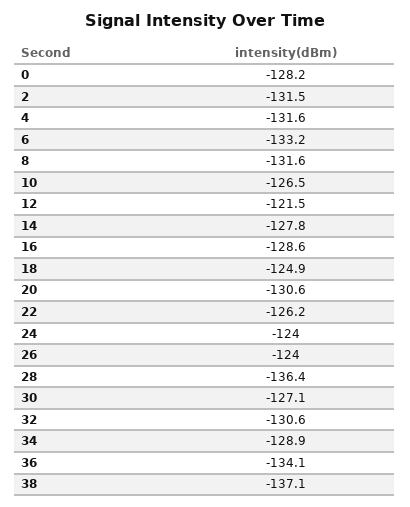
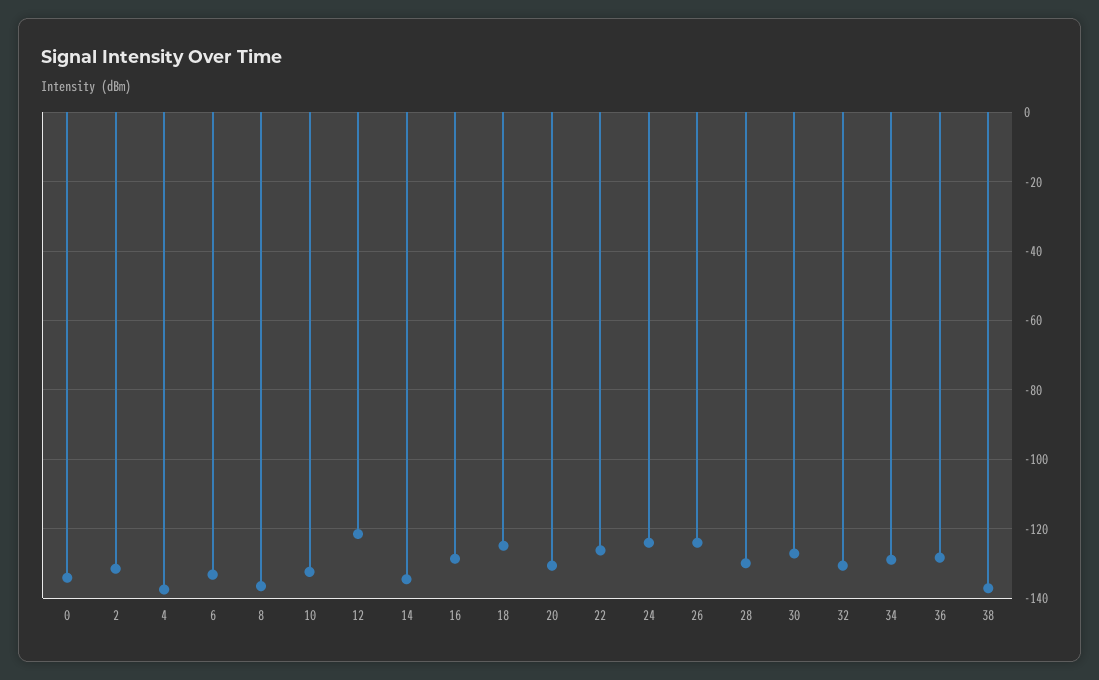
  {
-   "0": -128.2,
+   "0": -134,
    "2": -131.5,
-   "4": -131.6,
+   "4": -138,
    "6": -133.2,
-   "8": -131.6,
+   "8": -136,
-   "10": -126.5,
+   "10": -132,
    "12": -121.5,
-   "14": -127.8,
+   "14": -134,
    "16": -128.6,
    "18": -124.9,
    "20": -130.6,
    "22": -126.2,
    "24": -124,
    "26": -124,
-   "28": -136.4,
+   "28": -130,
    "30": -127.1,
    "32": -130.6,
    "34": -128.9,
-   "36": -134.1,
+   "36": -128,
    "38": -137.1
  }

